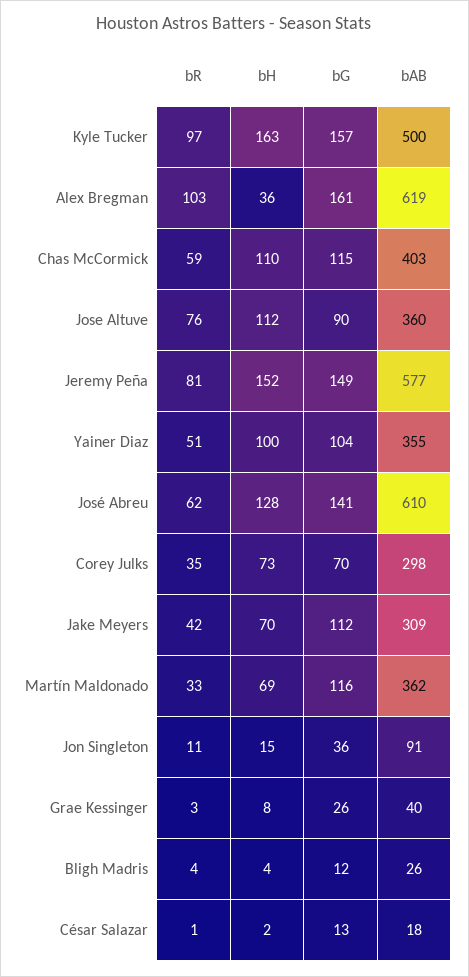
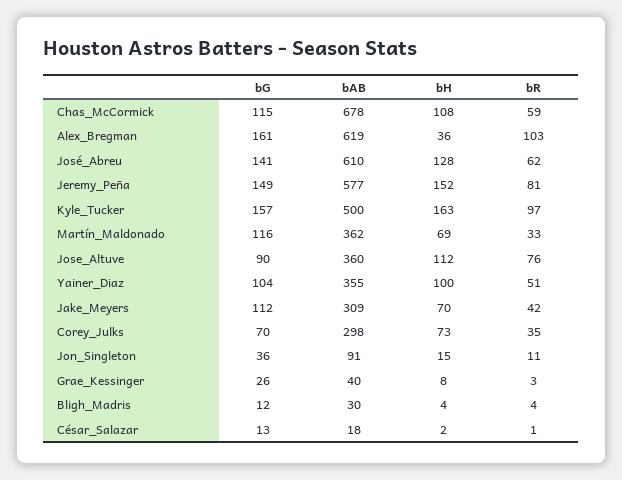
  {
    "bR": {
      "Kyle Tucker": 97,
      "Alex Bregman": 103,
      "Chas McCormick": 59,
      "Jose Altuve": 76,
      "Jeremy Peña": 81,
      "Yainer Diaz": 51,
      "José Abreu": 62,
      "Corey Julks": 35,
      "Jake Meyers": 42,
      "Martín Maldonado": 33,
      "Jon Singleton": 11,
      "Grae Kessinger": 3,
      "Bligh Madris": 4,
      "César Salazar": 1
    },
    "bH": {
      "Kyle Tucker": 163,
      "Alex Bregman": 36,
-     "Chas McCormick": 110,
+     "Chas McCormick": 108,
      "Jose Altuve": 112,
      "Jeremy Peña": 152,
      "Yainer Diaz": 100,
      "José Abreu": 128,
      "Corey Julks": 73,
      "Jake Meyers": 70,
      "Martín Maldonado": 69,
      "Jon Singleton": 15,
      "Grae Kessinger": 8,
      "Bligh Madris": 4,
      "César Salazar": 2
    },
    "bG": {
      "Kyle Tucker": 157,
      "Alex Bregman": 161,
      "Chas McCormick": 115,
      "Jose Altuve": 90,
      "Jeremy Peña": 149,
      "Yainer Diaz": 104,
      "José Abreu": 141,
      "Corey Julks": 70,
      "Jake Meyers": 112,
      "Martín Maldonado": 116,
      "Jon Singleton": 36,
      "Grae Kessinger": 26,
      "Bligh Madris": 12,
      "César Salazar": 13
    },
    "bAB": {
      "Kyle Tucker": 500,
      "Alex Bregman": 619,
-     "Chas McCormick": 403,
+     "Chas McCormick": 678,
      "Jose Altuve": 360,
      "Jeremy Peña": 577,
      "Yainer Diaz": 355,
      "José Abreu": 610,
      "Corey Julks": 298,
      "Jake Meyers": 309,
      "Martín Maldonado": 362,
      "Jon Singleton": 91,
      "Grae Kessinger": 40,
-     "Bligh Madris": 26,
+     "Bligh Madris": 30,
      "César Salazar": 18
    }
  }

